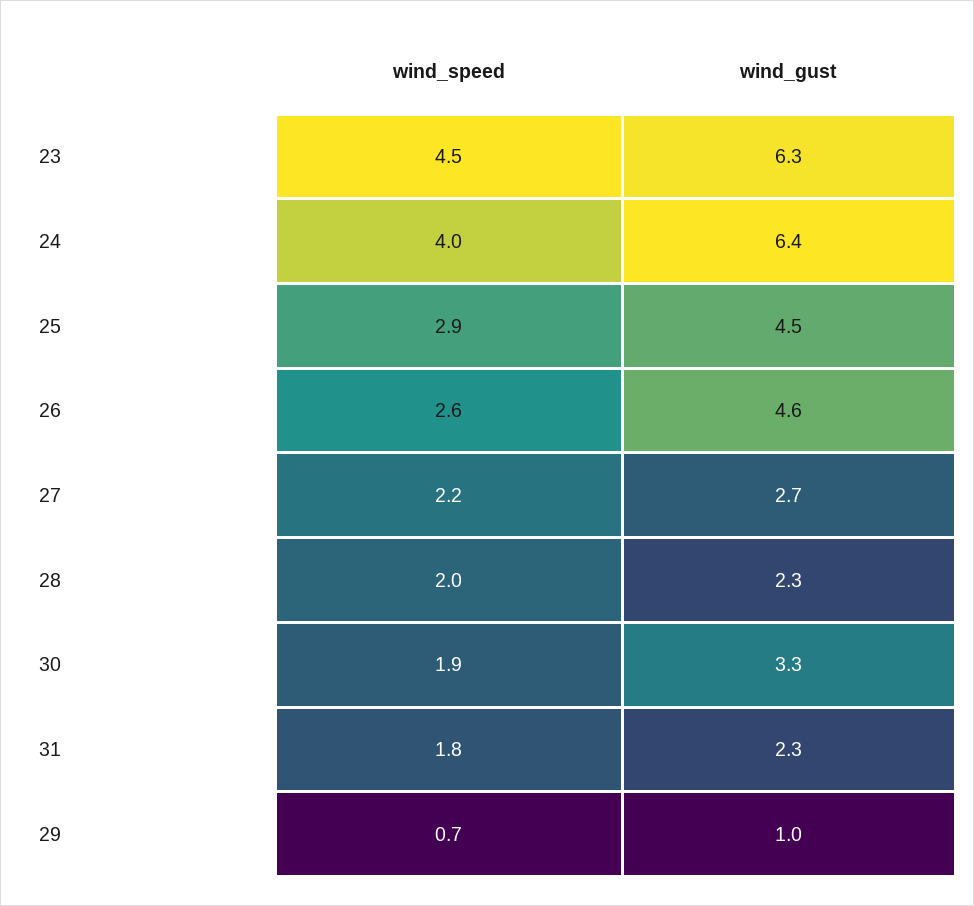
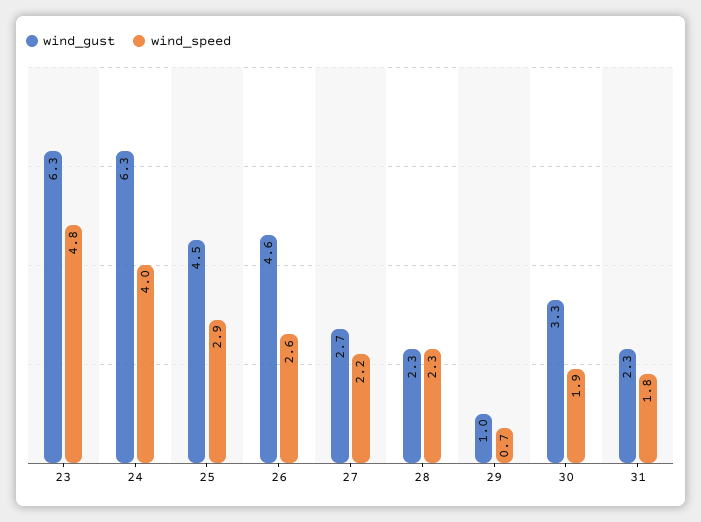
  {
    "wind_speed": {
-     "23": 4.5,
+     "23": 4.8,
      "24": 4,
      "25": 2.9,
      "26": 2.6,
      "27": 2.2,
-     "28": 2,
+     "28": 2.3,
      "30": 1.9,
      "31": 1.8,
      "29": 0.7
    },
    "wind_gust": {
      "23": 6.3,
-     "24": 6.4,
+     "24": 6.3,
      "25": 4.5,
      "26": 4.6,
      "27": 2.7,
      "28": 2.3,
      "30": 3.3,
      "31": 2.3,
      "29": 1
    }
  }

